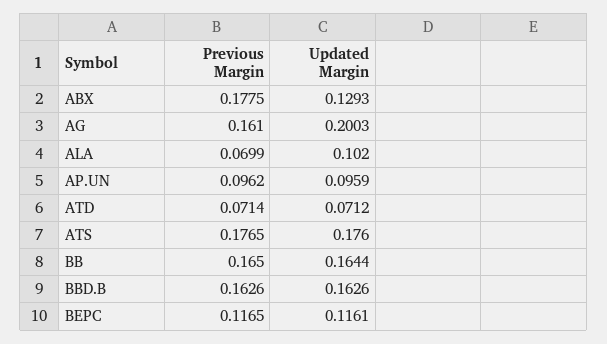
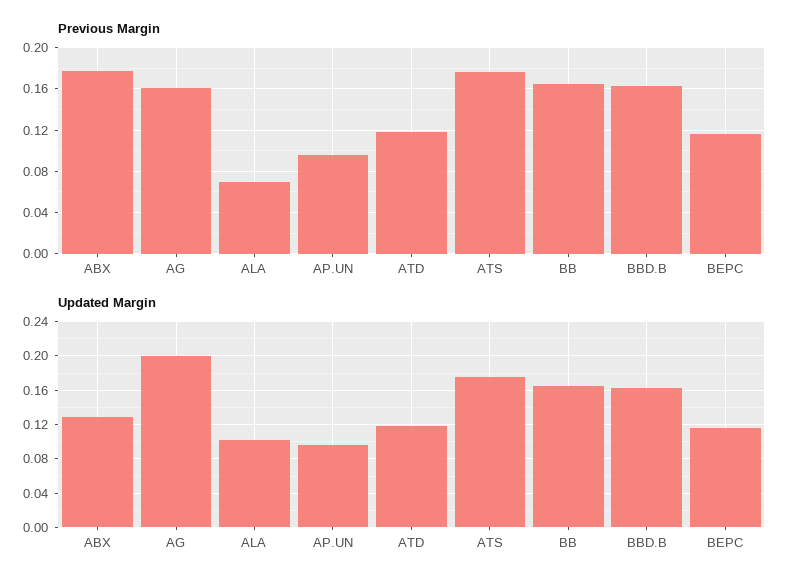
  {
    "Previous Margin": {
      "ABX": 0.1775,
      "AG": 0.161,
      "ALA": 0.0699,
      "AP.UN": 0.0962,
-     "ATD": 0.0714,
+     "ATD": 0.12,
      "ATS": 0.1765,
      "BB": 0.165,
      "BBD.B": 0.1626,
      "BEPC": 0.1165
    },
    "Updated Margin": {
      "ABX": 0.1293,
      "AG": 0.2003,
      "ALA": 0.102,
      "AP.UN": 0.0959,
-     "ATD": 0.0712,
+     "ATD": 0.12,
      "ATS": 0.176,
      "BB": 0.1644,
      "BBD.B": 0.1626,
      "BEPC": 0.1161
    }
  }

